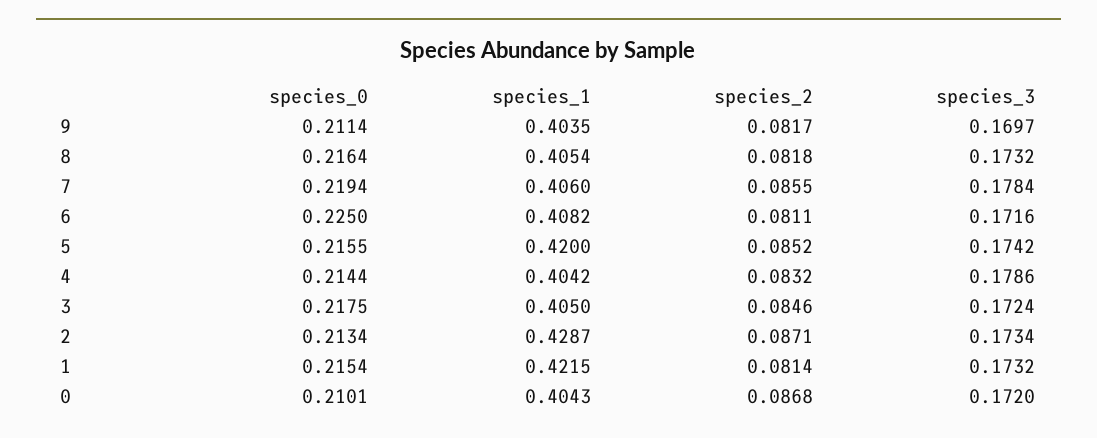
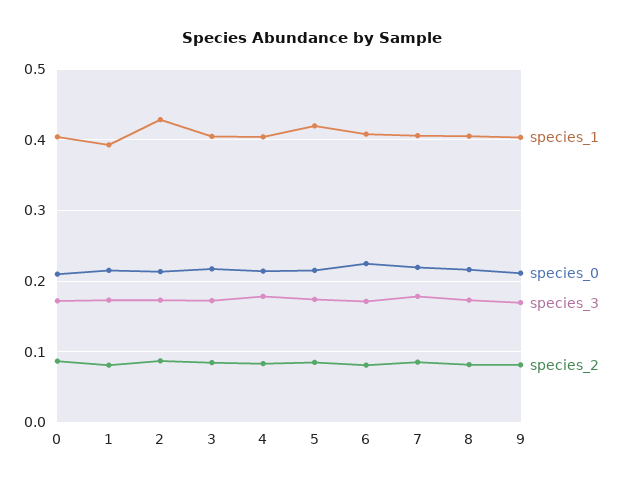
  {
    "species_0": {
      "9": 0.2114,
      "8": 0.2164,
      "7": 0.2194,
      "6": 0.225,
      "5": 0.2155,
      "4": 0.2144,
      "3": 0.2175,
      "2": 0.2134,
      "1": 0.2154,
      "0": 0.2101
    },
    "species_1": {
      "9": 0.4035,
      "8": 0.4054,
      "7": 0.406,
      "6": 0.4082,
      "5": 0.42,
      "4": 0.4042,
      "3": 0.405,
      "2": 0.4287,
-     "1": 0.4215,
+     "1": 0.39,
      "0": 0.4043
    },
    "species_2": {
      "9": 0.0817,
      "8": 0.0818,
      "7": 0.0855,
      "6": 0.0811,
      "5": 0.0852,
      "4": 0.0832,
      "3": 0.0846,
      "2": 0.0871,
      "1": 0.0814,
      "0": 0.0868
    },
    "species_3": {
      "9": 0.1697,
      "8": 0.1732,
      "7": 0.1784,
      "6": 0.1716,
      "5": 0.1742,
      "4": 0.1786,
      "3": 0.1724,
      "2": 0.1734,
      "1": 0.1732,
      "0": 0.172
    }
  }

